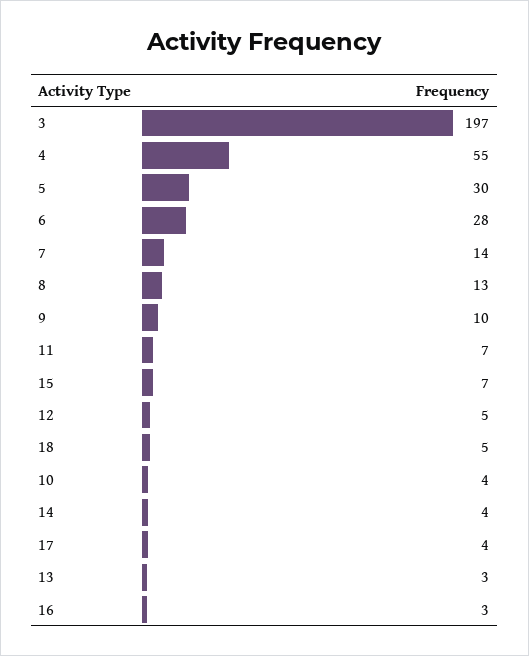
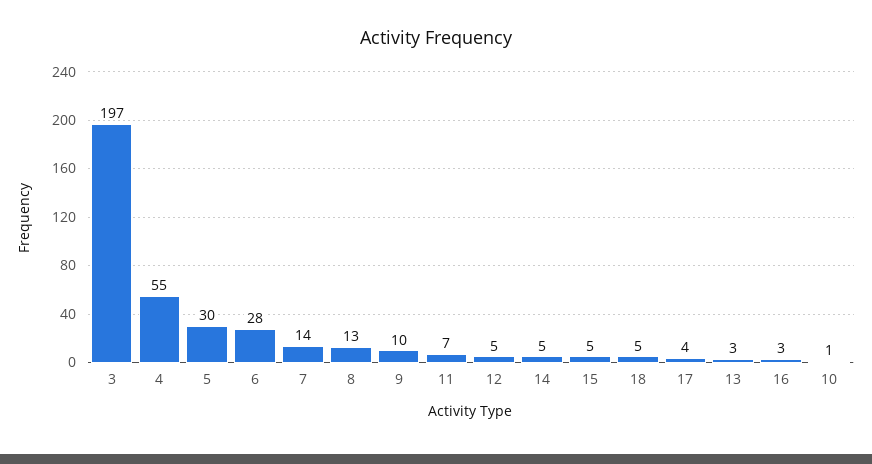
  {
    "3": 197,
    "4": 55,
    "5": 30,
    "6": 28,
    "7": 14,
    "8": 13,
    "9": 10,
    "11": 7,
-   "15": 7,
+   "15": 5,
    "12": 5,
    "18": 5,
-   "10": 4,
+   "10": 1,
-   "14": 4,
+   "14": 5,
    "17": 4,
    "13": 3,
    "16": 3
  }

